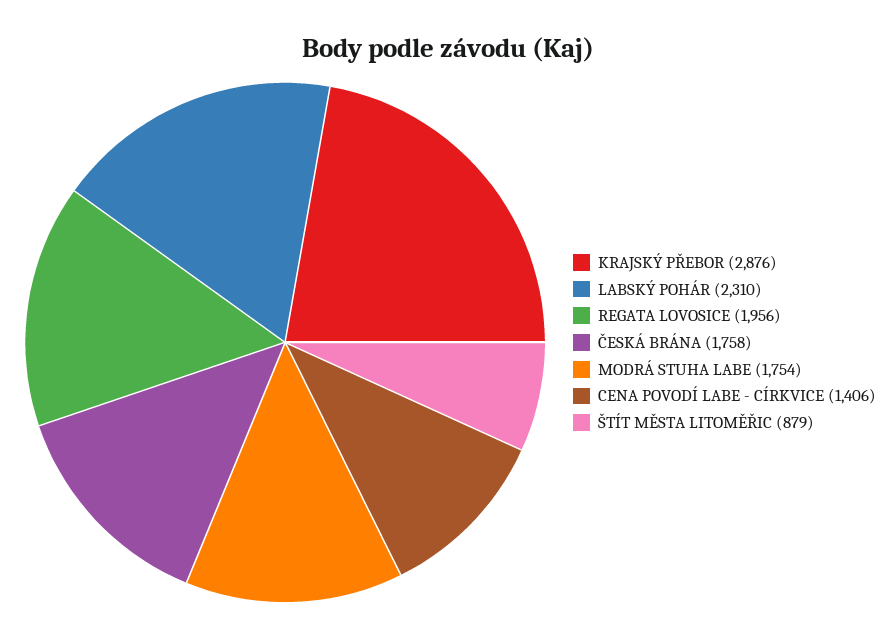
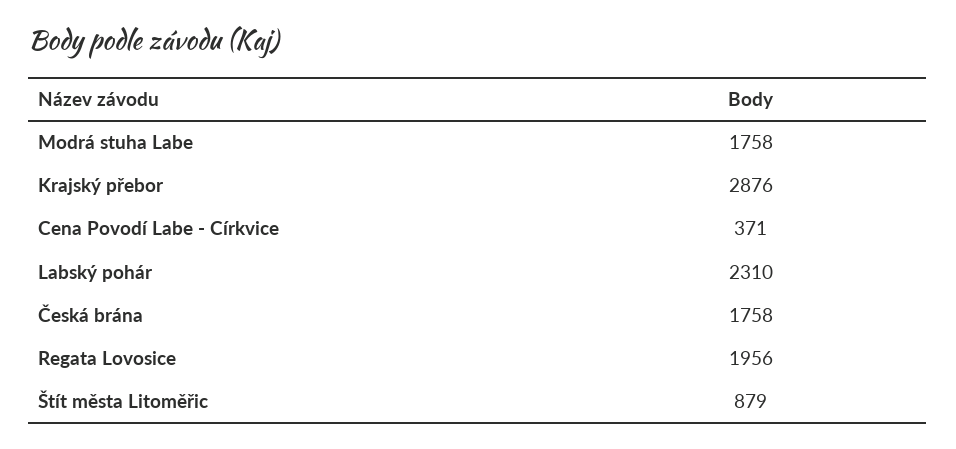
  {
    "KRAJSKÝ PŘEBOR": 2876,
    "LABSKÝ POHÁR": 2310,
    "REGATA LOVOSICE": 1956,
    "ČESKÁ BRÁNA": 1758,
-   "MODRÁ STUHA LABE": 1754,
+   "MODRÁ STUHA LABE": 1758,
-   "CENA POVODÍ LABE - CÍRKVICE": 1406,
+   "CENA POVODÍ LABE - CÍRKVICE": 371,
    "ŠTÍT MĚSTA LITOMĚŘIC": 879
  }

